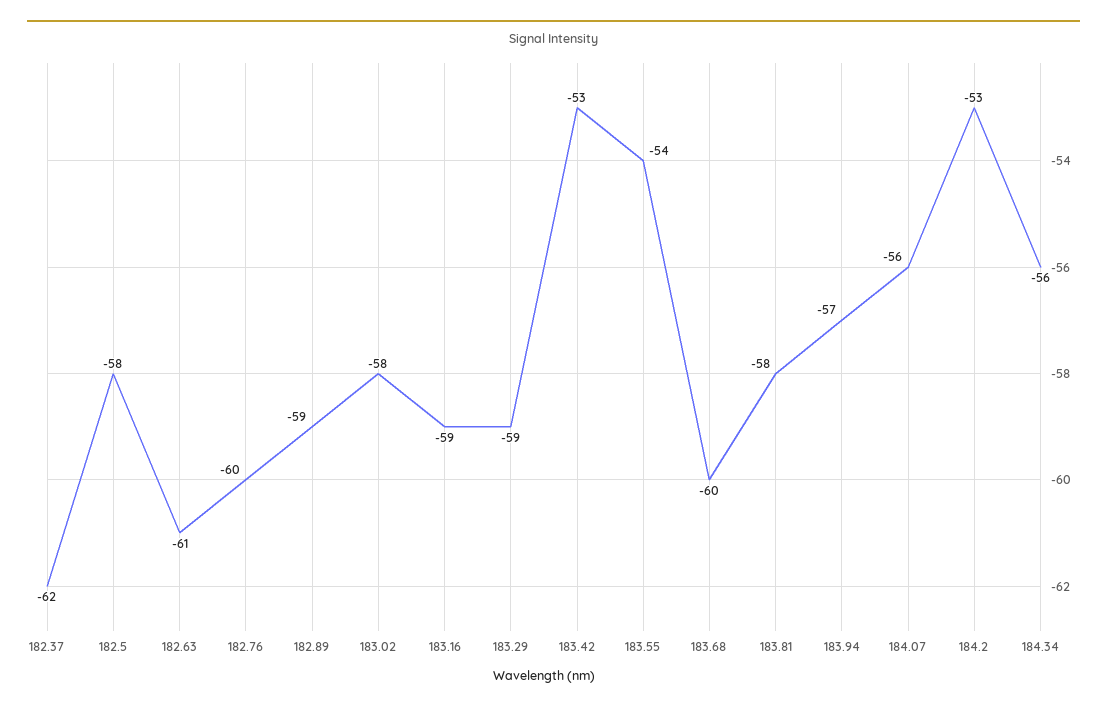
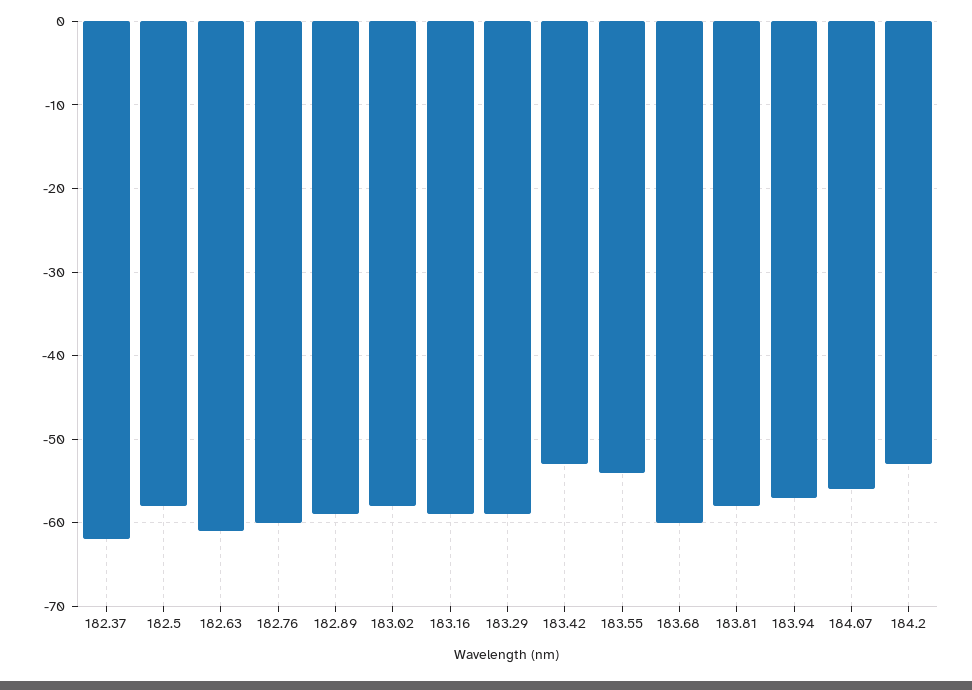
  {
    "182.37": -62,
    "182.5": -58,
    "182.63": -61,
    "182.76": -60,
    "182.89": -59,
    "183.02": -58,
    "183.16": -59,
    "183.29": -59,
    "183.42": -53,
    "183.55": -54,
    "183.68": -60,
    "183.81": -58,
    "183.94": -57,
    "184.07": -56,
-   "184.2": -53,
+   "184.2": -53
-   "184.34": -56
  }

